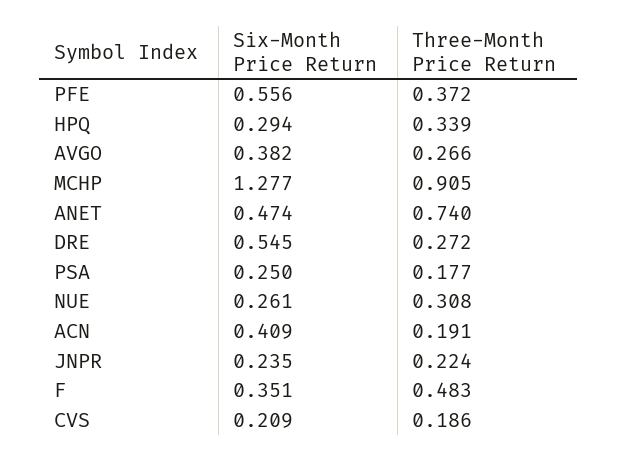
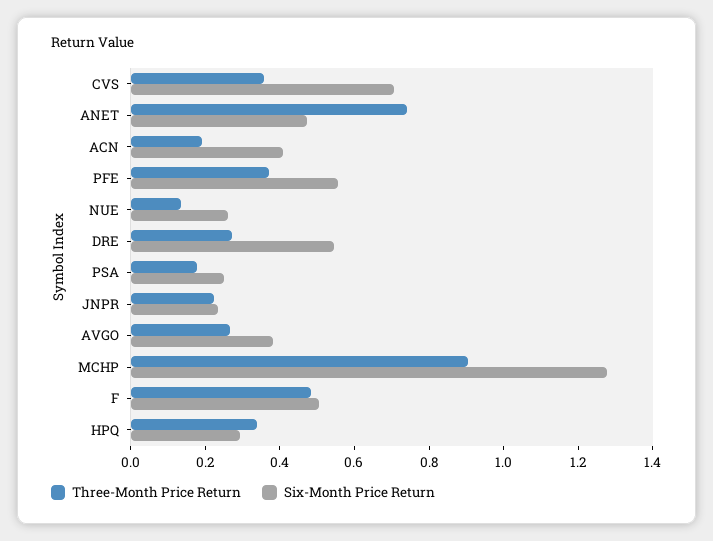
  {
    "Six-Month Price Return": {
      "PFE": 0.556,
      "HPQ": 0.294,
      "AVGO": 0.382,
      "MCHP": 1.277,
      "ANET": 0.474,
      "DRE": 0.545,
      "PSA": 0.25,
      "NUE": 0.261,
      "ACN": 0.409,
      "JNPR": 0.235,
-     "F": 0.351,
+     "F": 0.5,
-     "CVS": 0.209
+     "CVS": 0.7
    },
    "Three-Month Price Return": {
      "PFE": 0.372,
      "HPQ": 0.339,
      "AVGO": 0.266,
      "MCHP": 0.905,
      "ANET": 0.74,
      "DRE": 0.272,
      "PSA": 0.177,
-     "NUE": 0.308,
+     "NUE": 0.15,
      "ACN": 0.191,
      "JNPR": 0.224,
      "F": 0.483,
-     "CVS": 0.186
+     "CVS": 0.35
    }
  }

